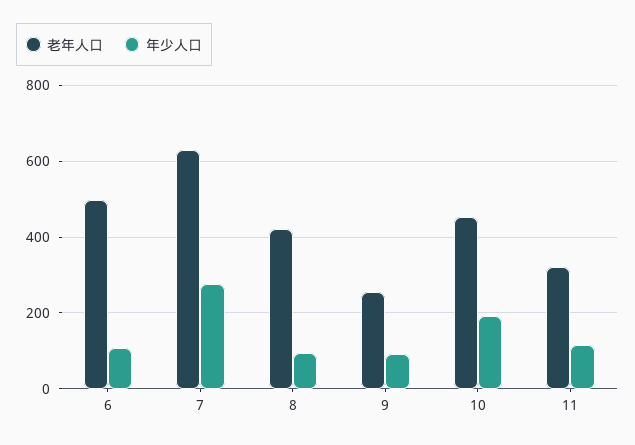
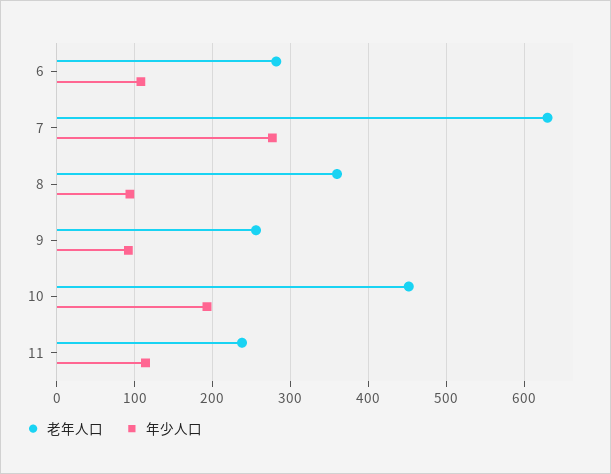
  {
    "老年人口": {
-     "6": 500,
+     "6": 280,
      "7": 630,
-     "8": 420,
+     "8": 360,
      "9": 260,
      "10": 450,
-     "11": 320
+     "11": 240
    },
    "年少人口": {
      "6": 110,
      "7": 280,
      "8": 90,
      "9": 90,
      "10": 190,
      "11": 110
    }
  }

